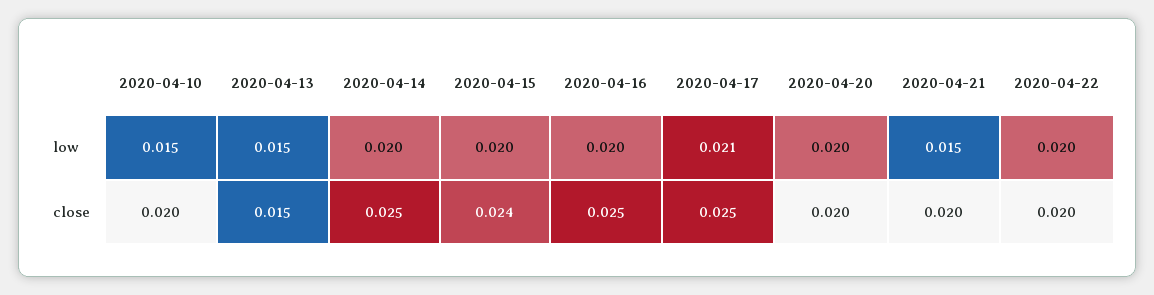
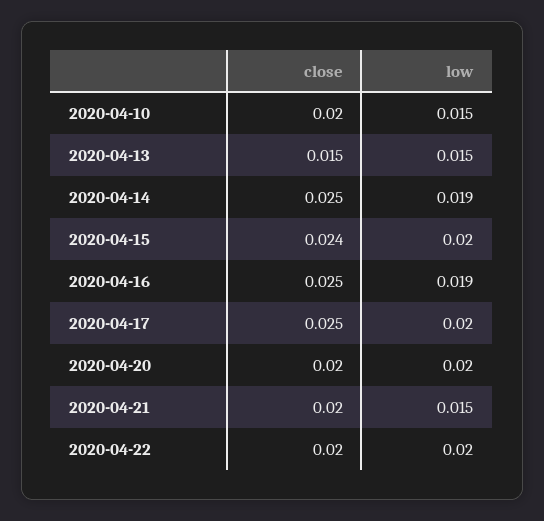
  {
    "2020-04-10": {
      "low": 0.015,
      "close": 0.02
    },
    "2020-04-13": {
      "low": 0.015,
      "close": 0.015
    },
    "2020-04-14": {
-     "low": 0.02,
+     "low": 0.019,
      "close": 0.025
    },
    "2020-04-15": {
      "low": 0.02,
      "close": 0.024
    },
    "2020-04-16": {
-     "low": 0.02,
+     "low": 0.019,
      "close": 0.025
    },
    "2020-04-17": {
-     "low": 0.021,
+     "low": 0.02,
      "close": 0.025
    },
    "2020-04-20": {
      "low": 0.02,
      "close": 0.02
    },
    "2020-04-21": {
      "low": 0.015,
      "close": 0.02
    },
    "2020-04-22": {
      "low": 0.02,
      "close": 0.02
    }
  }

